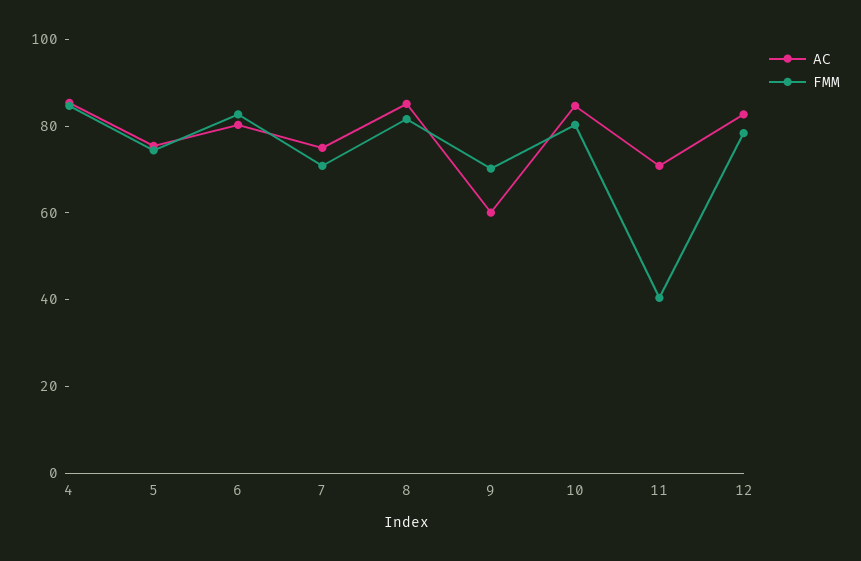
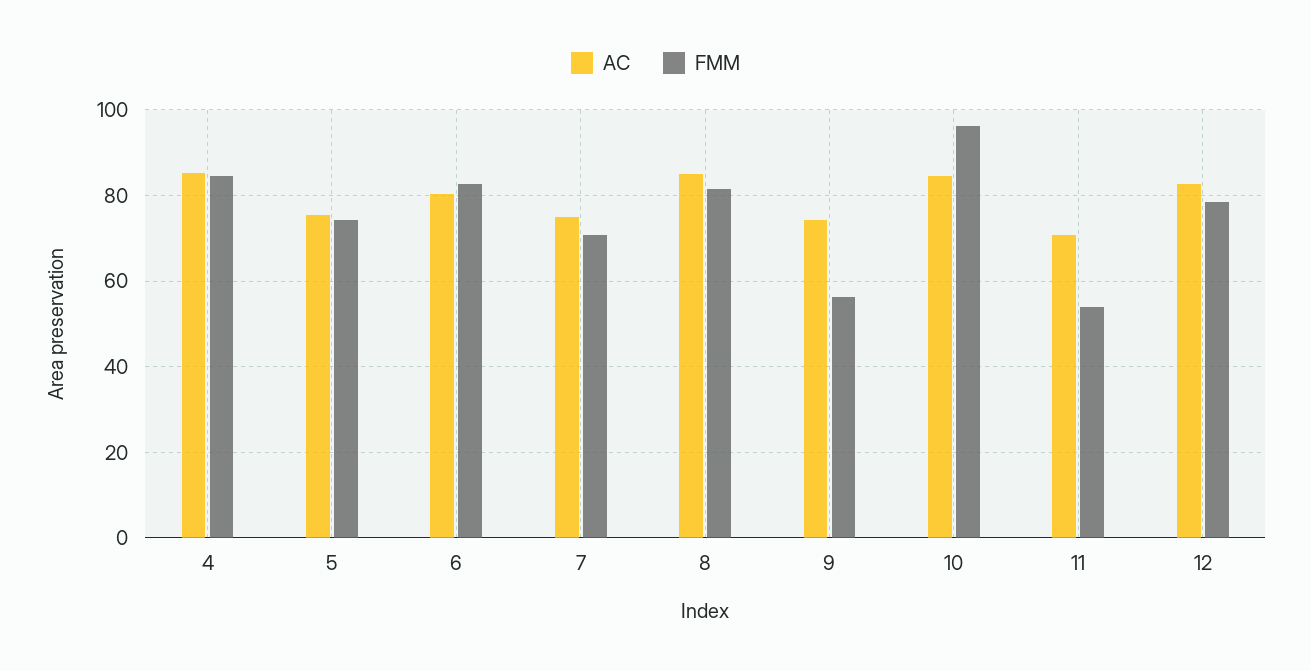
  {
    "AC": {
      "4": 86,
      "5": 76,
      "6": 80,
      "7": 76,
      "8": 86,
-     "9": 60,
+     "9": 74,
      "10": 84,
      "11": 70,
      "12": 82
    },
    "FMM": {
      "4": 84,
      "5": 74,
      "6": 82,
      "7": 70,
      "8": 82,
-     "9": 70,
+     "9": 56,
-     "10": 80,
+     "10": 96,
-     "11": 40,
+     "11": 54,
      "12": 78
    }
  }

